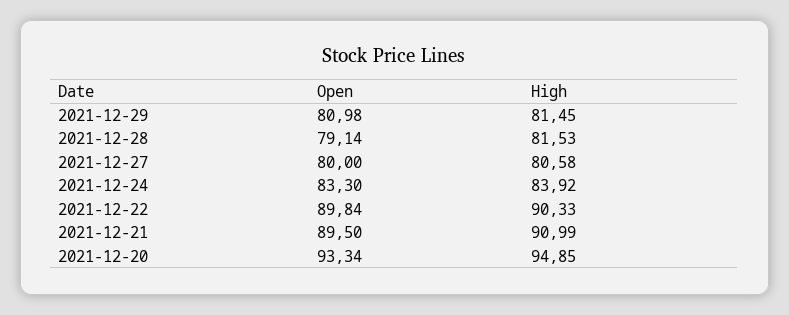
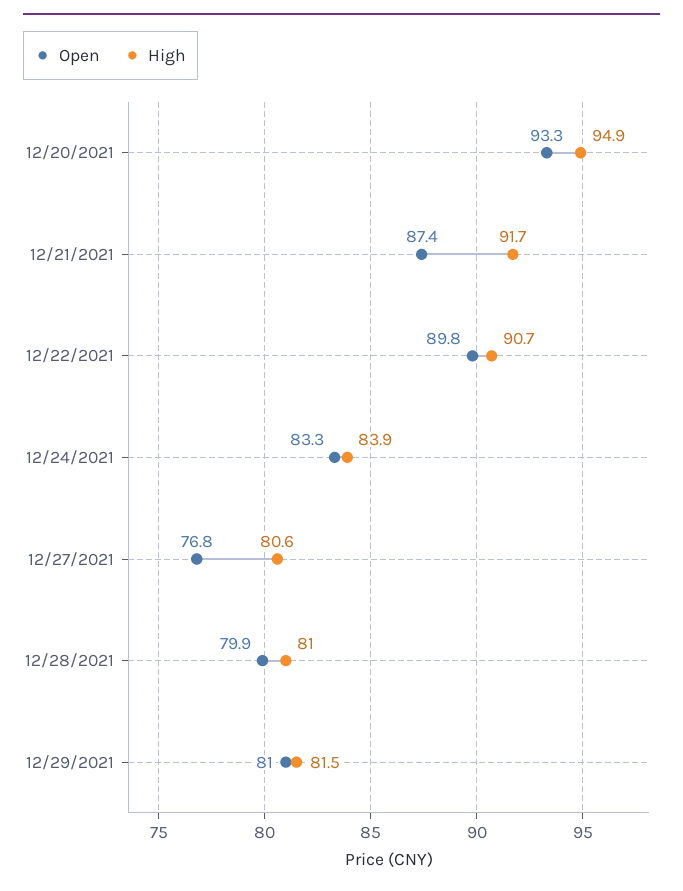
  {
    "Open": {
      "2021-12-29": 80.98,
-     "2021-12-28": 79.14,
+     "2021-12-28": 79.9,
-     "2021-12-27": 80,
+     "2021-12-27": 76.8,
      "2021-12-24": 83.3,
      "2021-12-22": 89.84,
-     "2021-12-21": 89.5,
+     "2021-12-21": 87.4,
      "2021-12-20": 93.34
    },
    "High": {
      "2021-12-29": 81.45,
-     "2021-12-28": 81.53,
+     "2021-12-28": 81,
      "2021-12-27": 80.58,
      "2021-12-24": 83.92,
-     "2021-12-22": 90.33,
+     "2021-12-22": 90.7,
-     "2021-12-21": 90.99,
+     "2021-12-21": 91.7,
      "2021-12-20": 94.85
    }
  }

